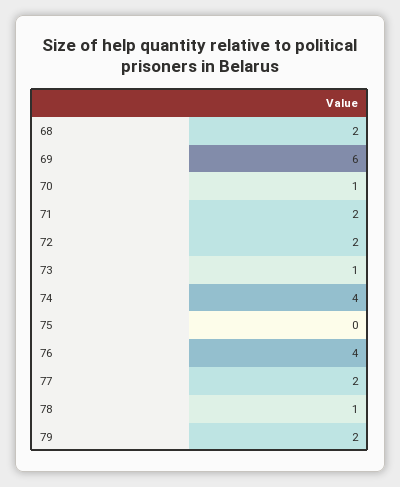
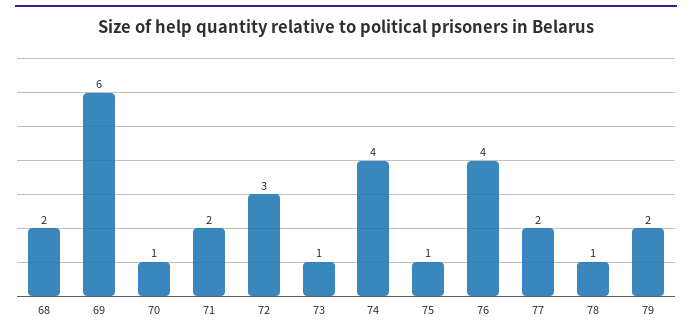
  {
    "68": 2,
    "69": 6,
    "70": 1,
    "71": 2,
-   "72": 2,
+   "72": 3,
    "73": 1,
    "74": 4,
-   "75": 0,
+   "75": 1,
    "76": 4,
    "77": 2,
    "78": 1,
    "79": 2
  }

